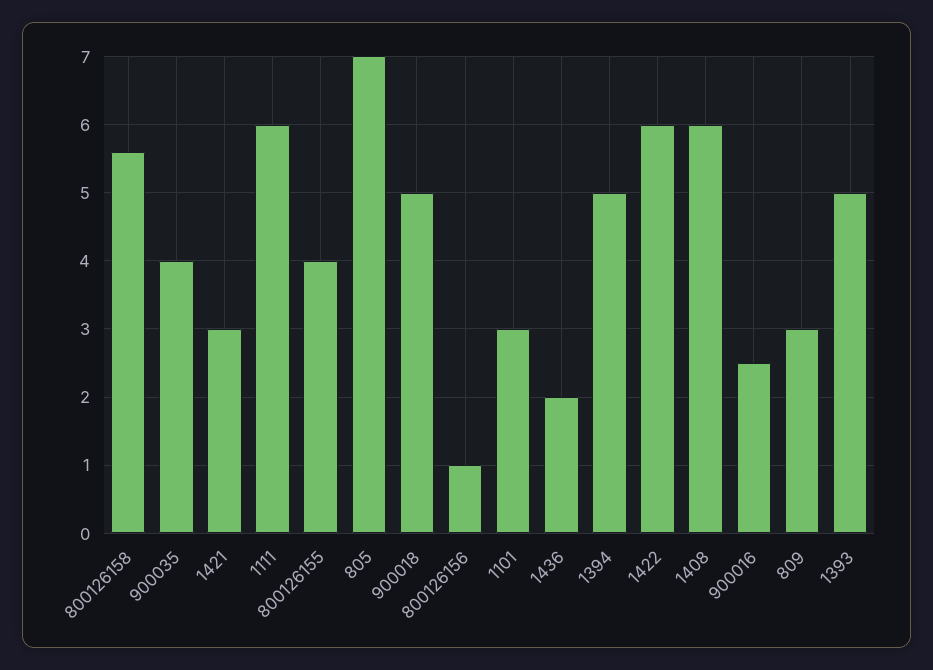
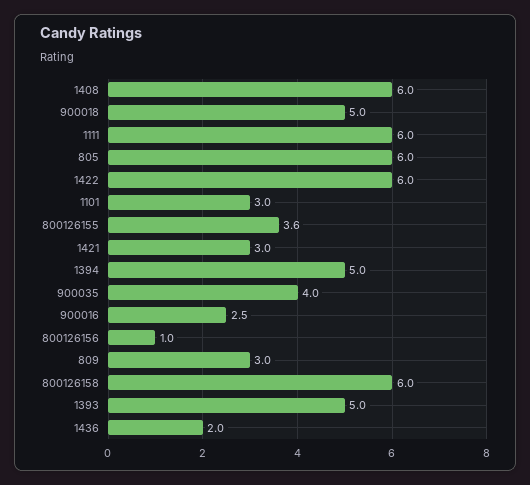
  {
-   "800126158": 5.6,
+   "800126158": 6,
    "900035": 4,
    "1421": 3,
    "1111": 6,
-   "800126155": 4,
+   "800126155": 3.6,
-   "805": 7,
+   "805": 6,
    "900018": 5,
    "800126156": 1,
    "1101": 3,
    "1436": 2,
    "1394": 5,
    "1422": 6,
    "1408": 6,
    "900016": 2.5,
    "809": 3,
    "1393": 5
  }

